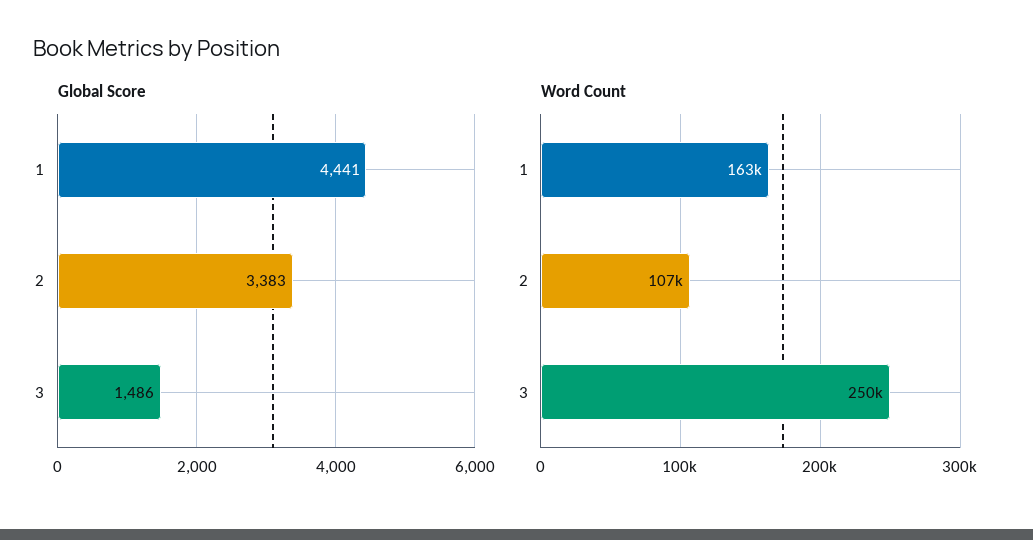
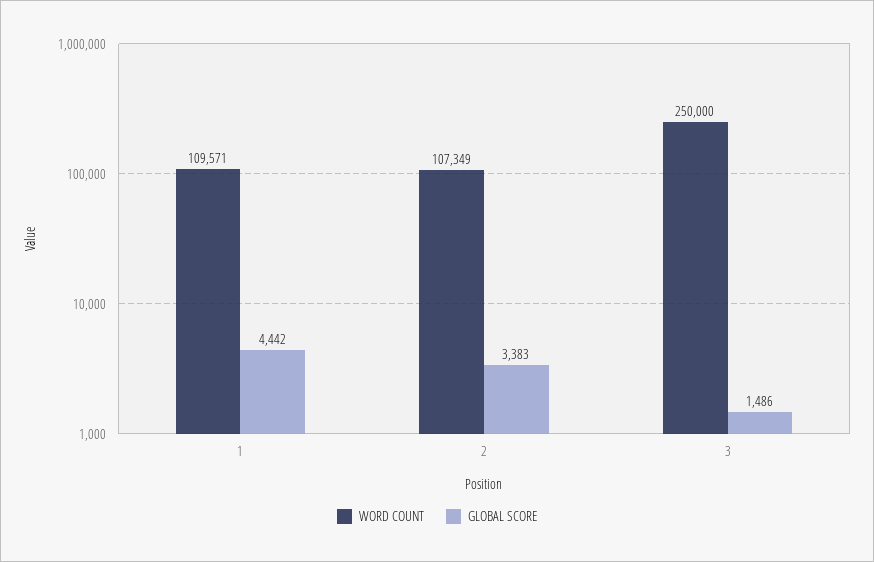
  {
    "Global Score": {
-     "1": 4441,
+     "1": 4442,
      "2": 3383,
      "3": 1486
    },
    "Word Count": {
-     "1": 163000,
+     "1": 109571,
      "2": 107349,
      "3": 250000
    }
  }

